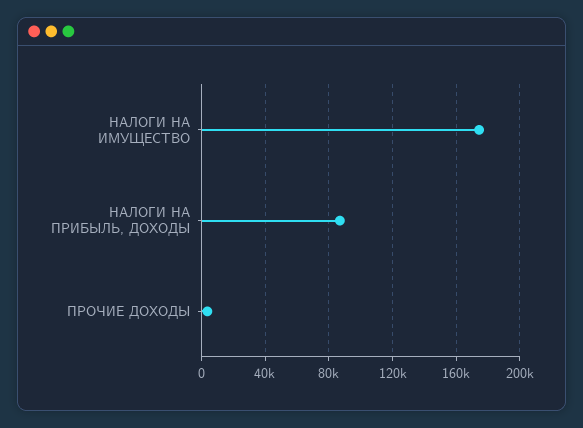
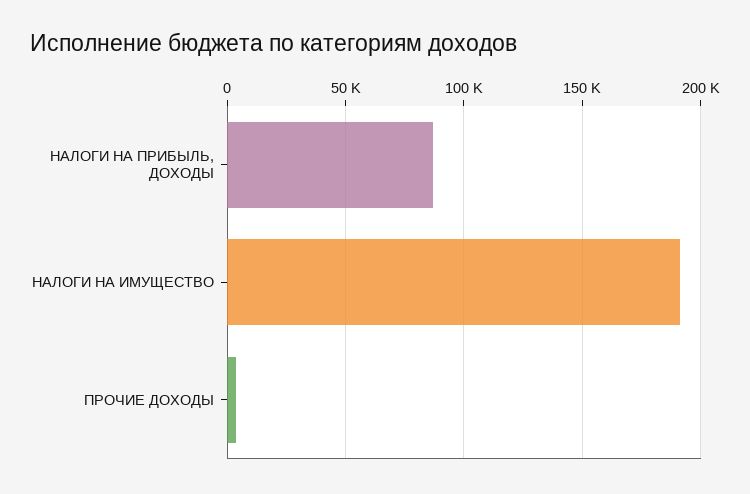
  {
-   "НАЛОГИ НА ИМУЩЕСТВО": 175000,
+   "НАЛОГИ НА ИМУЩЕСТВО": 190000,
    "НАЛОГИ НА ПРИБЫЛЬ, ДОХОДЫ": 85000,
    "ПРОЧИЕ ДОХОДЫ": 5000
  }

